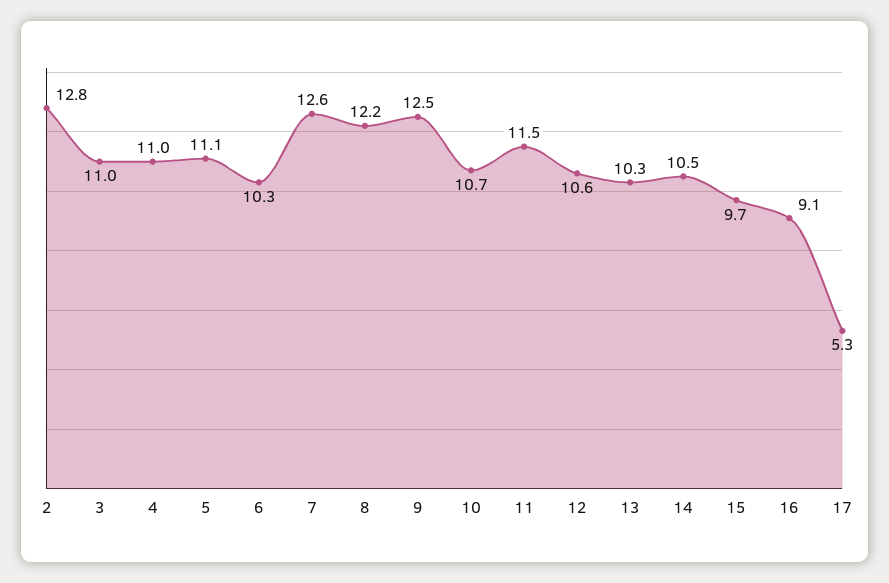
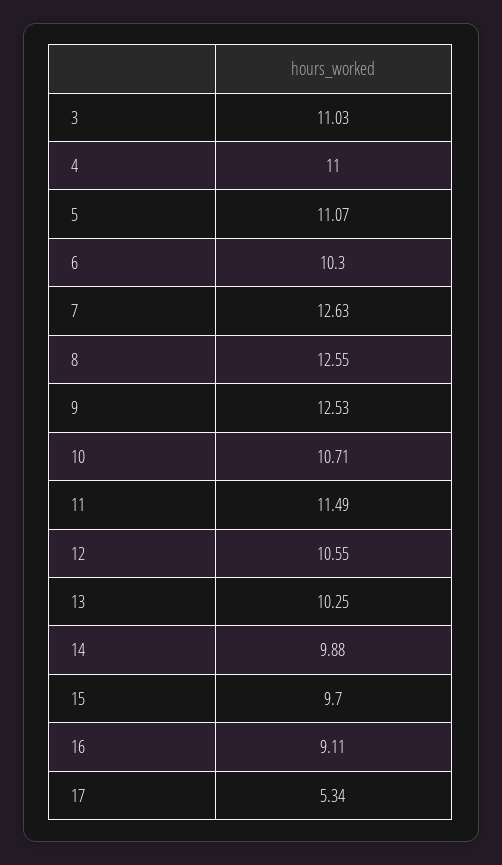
  {
-   "2": 12.8,
    "3": 11.03,
    "4": 11,
    "5": 11.07,
    "6": 10.3,
    "7": 12.63,
-   "8": 12.2,
+   "8": 12.55,
    "9": 12.53,
    "10": 10.71,
    "11": 11.49,
    "12": 10.55,
    "13": 10.25,
-   "14": 10.5,
+   "14": 9.88,
    "15": 9.7,
    "16": 9.11,
    "17": 5.34
  }

